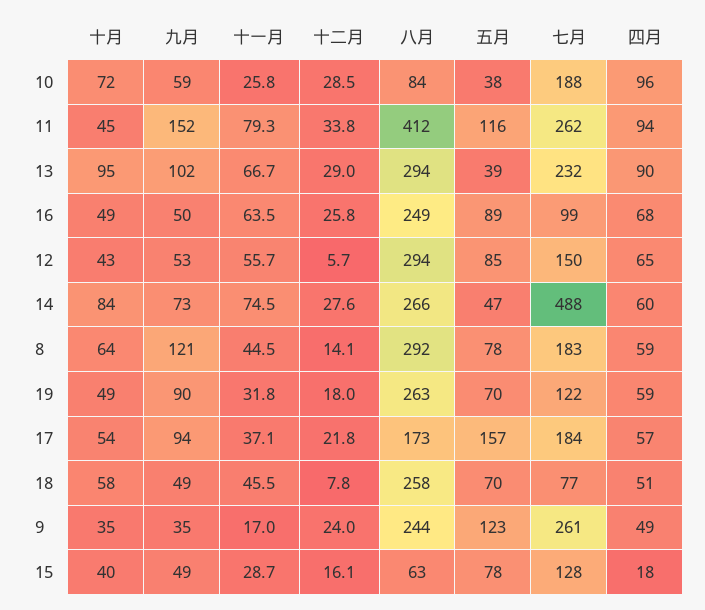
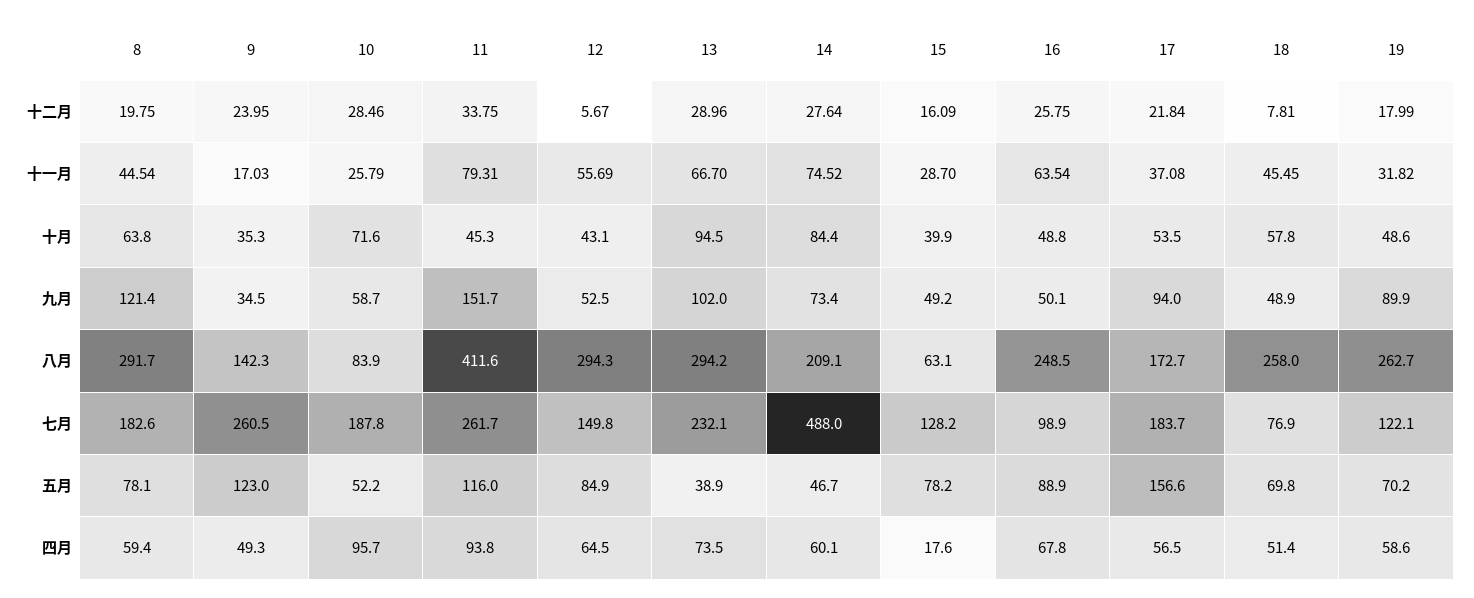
  {
    "十月": {
      "10": 71.6,
      "11": 45.3,
      "13": 94.5,
      "16": 48.8,
      "12": 43.1,
      "14": 84.4,
      "8": 63.8,
      "19": 48.6,
      "17": 53.5,
      "18": 57.8,
      "9": 35.3,
      "15": 39.9
    },
    "九月": {
      "10": 58.7,
      "11": 151.7,
      "13": 102,
      "16": 50.1,
      "12": 52.5,
      "14": 73.4,
      "8": 121.4,
      "19": 89.9,
      "17": 94,
      "18": 48.9,
      "9": 34.5,
      "15": 49.2
    },
    "十一月": {
      "10": 25.79,
      "11": 79.31,
      "13": 66.7,
      "16": 63.54,
      "12": 55.69,
      "14": 74.52,
      "8": 44.54,
      "19": 31.82,
      "17": 37.08,
      "18": 45.45,
      "9": 17.03,
      "15": 28.7
    },
    "十二月": {
      "10": 28.46,
      "11": 33.75,
      "13": 28.96,
      "16": 25.75,
      "12": 5.67,
      "14": 27.64,
-     "8": 14.1,
+     "8": 19.75,
      "19": 17.99,
      "17": 21.84,
      "18": 7.81,
      "9": 23.95,
      "15": 16.09
    },
    "八月": {
      "10": 83.9,
      "11": 411.6,
      "13": 294.2,
      "16": 248.5,
      "12": 294.3,
-     "14": 266,
+     "14": 209.1,
      "8": 291.7,
      "19": 262.7,
      "17": 172.7,
      "18": 258,
-     "9": 244,
+     "9": 142.3,
      "15": 63.1
    },
    "五月": {
-     "10": 38,
+     "10": 52.2,
      "11": 116,
      "13": 38.9,
      "16": 88.9,
      "12": 84.9,
      "14": 46.7,
      "8": 78.1,
      "19": 70.2,
      "17": 156.6,
      "18": 69.8,
      "9": 123,
      "15": 78.2
    },
    "七月": {
      "10": 187.8,
      "11": 261.7,
      "13": 232.1,
      "16": 98.9,
      "12": 149.8,
      "14": 488,
      "8": 182.6,
      "19": 122.1,
      "17": 183.7,
      "18": 76.9,
      "9": 260.5,
      "15": 128.2
    },
    "四月": {
      "10": 95.7,
      "11": 93.8,
-     "13": 90,
+     "13": 73.5,
      "16": 67.8,
      "12": 64.5,
      "14": 60.1,
      "8": 59.4,
      "19": 58.6,
      "17": 56.5,
      "18": 51.4,
      "9": 49.3,
      "15": 17.6
    }
  }

